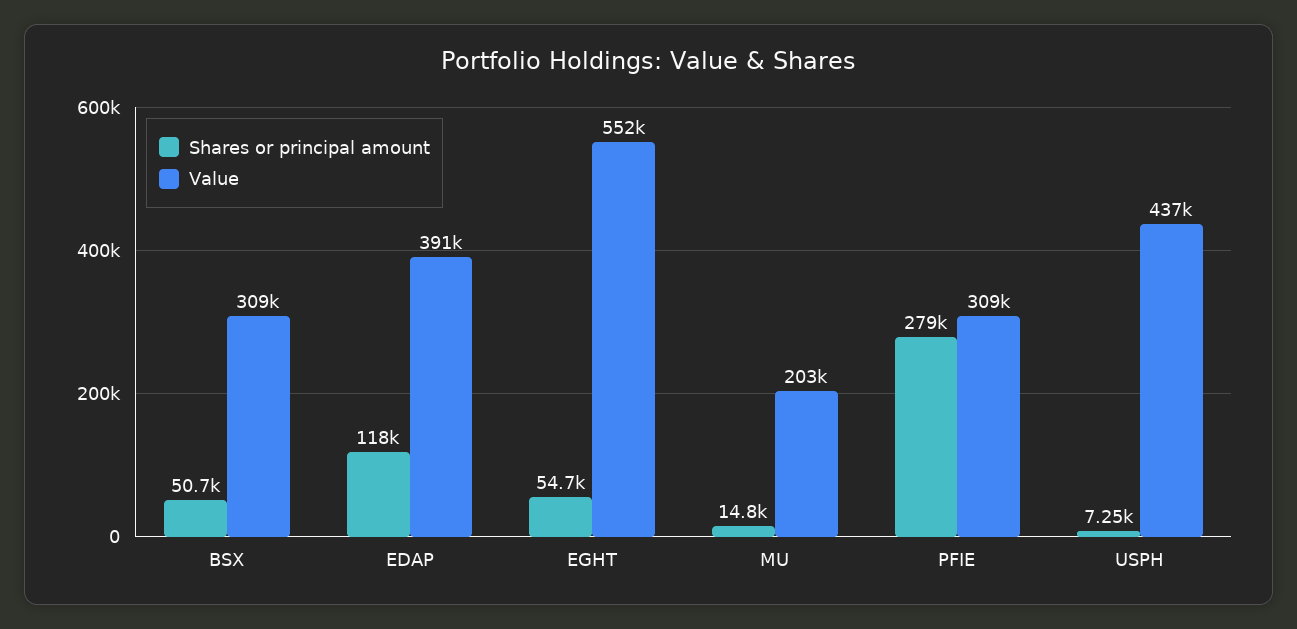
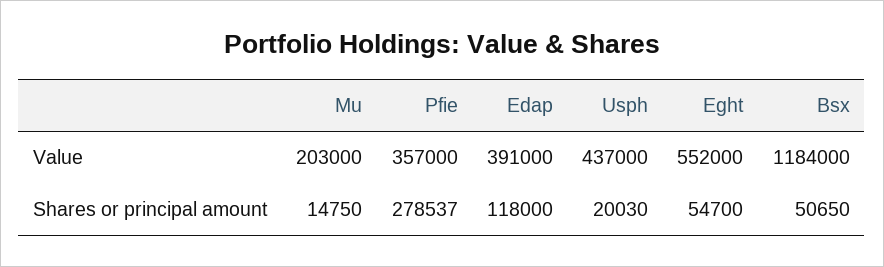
  {
    "Shares or principal amount": {
      "BSX": 50650,
      "EDAP": 118000,
      "EGHT": 54700,
      "MU": 14750,
      "PFIE": 278537,
-     "USPH": 7250
+     "USPH": 20030
    },
    "Value": {
-     "BSX": 309000,
+     "BSX": 1184000,
      "EDAP": 391000,
      "EGHT": 552000,
      "MU": 203000,
-     "PFIE": 309000,
+     "PFIE": 357000,
      "USPH": 437000
    }
  }

